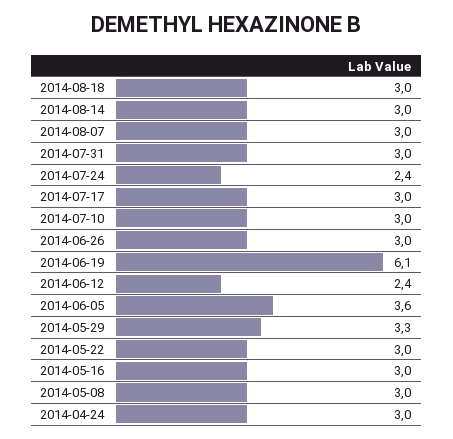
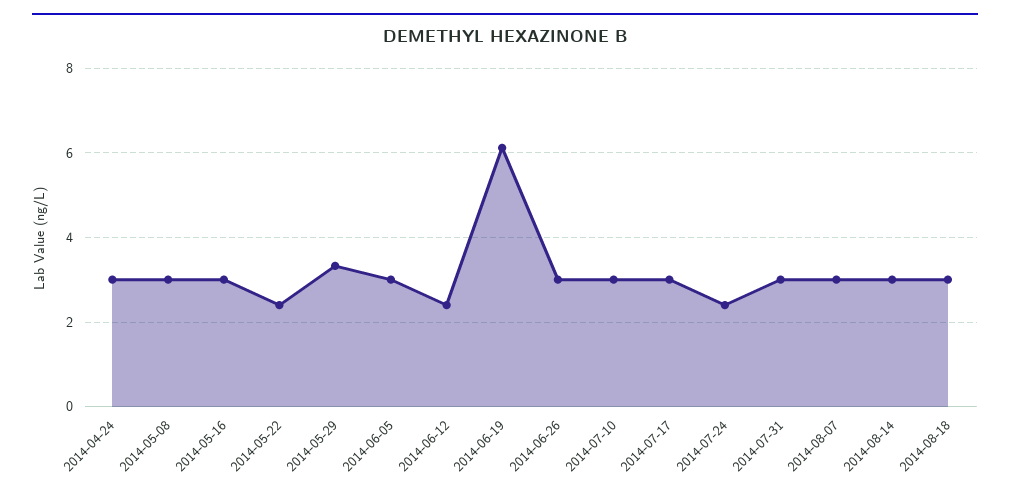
  {
    "2014-08-18": 3,
    "2014-08-14": 3,
    "2014-08-07": 3,
    "2014-07-31": 3,
    "2014-07-24": 2.4,
    "2014-07-17": 3,
    "2014-07-10": 3,
    "2014-06-26": 3,
    "2014-06-19": 6.1,
    "2014-06-12": 2.4,
-   "2014-06-05": 3.6,
+   "2014-06-05": 3,
    "2014-05-29": 3.3,
-   "2014-05-22": 3,
+   "2014-05-22": 2.4,
    "2014-05-16": 3,
    "2014-05-08": 3,
    "2014-04-24": 3
  }

